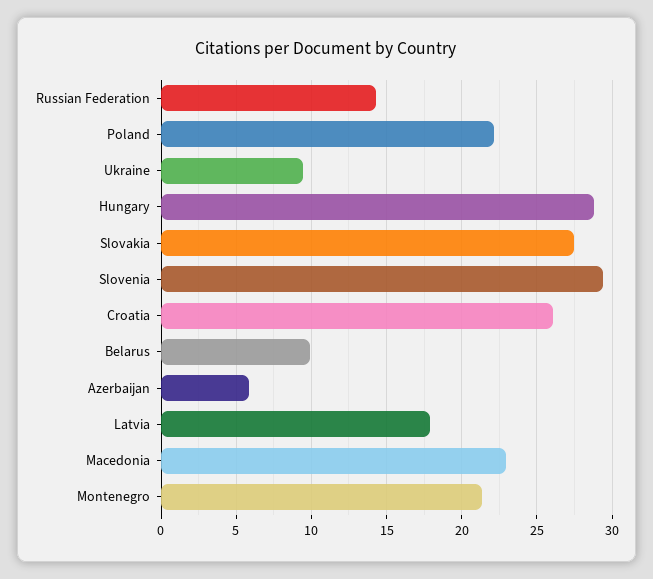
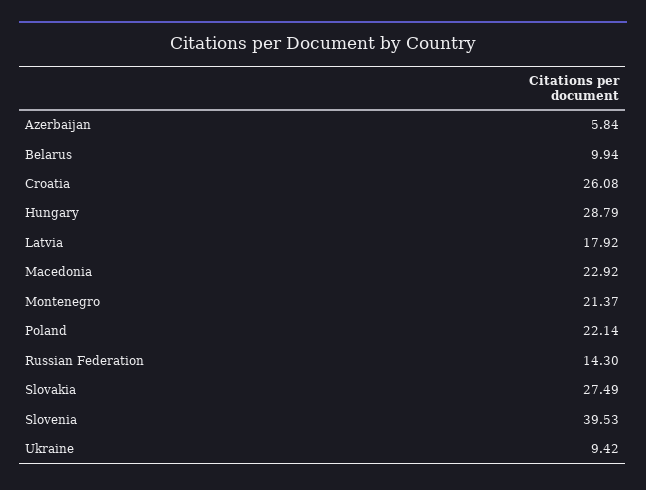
  {
    "Russian Federation": 14.3,
    "Poland": 22.14,
    "Ukraine": 9.42,
    "Hungary": 28.79,
    "Slovakia": 27.49,
-   "Slovenia": 29.5,
+   "Slovenia": 39.53,
    "Croatia": 26.08,
    "Belarus": 9.94,
    "Azerbaijan": 5.84,
    "Latvia": 17.92,
    "Macedonia": 22.92,
    "Montenegro": 21.37
  }

